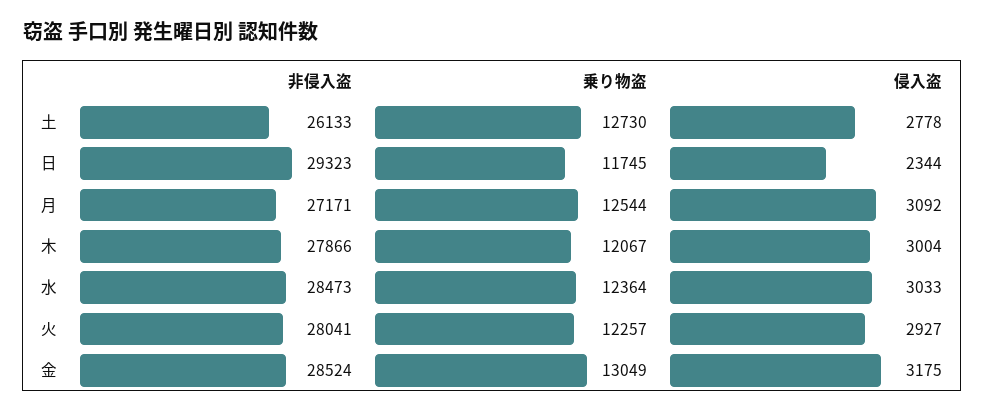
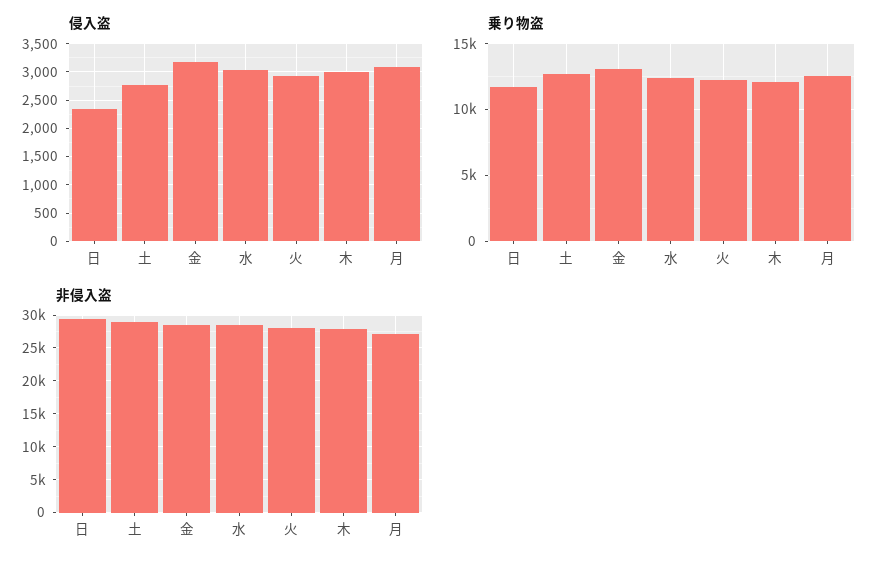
  {
    "非侵入盗": {
-     "土": 26133,
+     "土": 29000,
      "日": 29323,
      "月": 27171,
      "木": 27866,
      "水": 28473,
      "火": 28041,
      "金": 28524
    },
    "乗り物盗": {
      "土": 12730,
      "日": 11745,
      "月": 12544,
      "木": 12067,
      "水": 12364,
      "火": 12257,
      "金": 13049
    },
    "侵入盗": {
      "土": 2778,
      "日": 2344,
      "月": 3092,
      "木": 3004,
      "水": 3033,
      "火": 2927,
      "金": 3175
    }
  }

